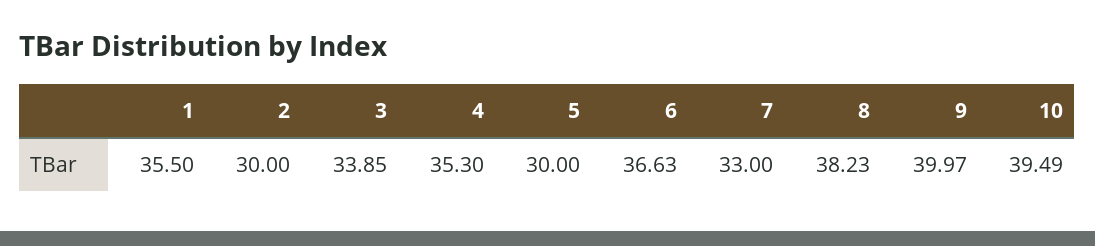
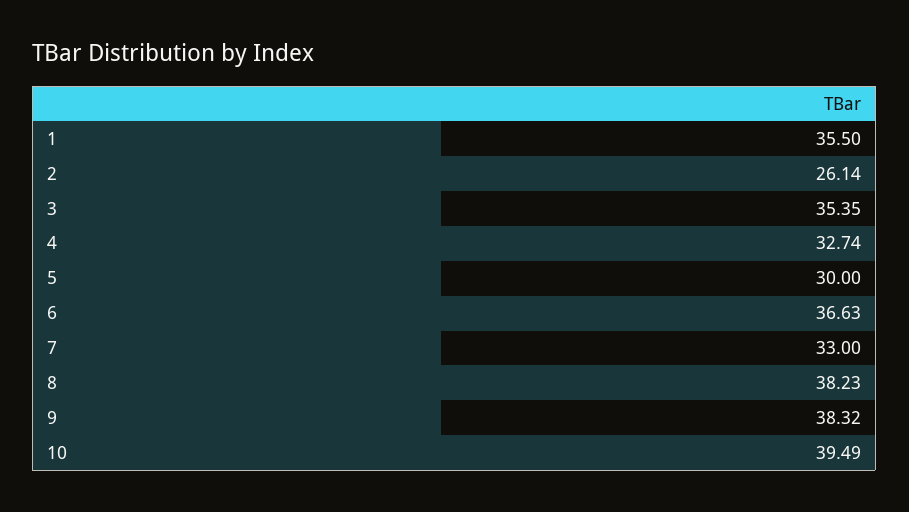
  {
    "1": 35.5,
-   "2": 30,
+   "2": 26.14,
-   "3": 33.85,
+   "3": 35.35,
-   "4": 35.3,
+   "4": 32.74,
    "5": 30,
    "6": 36.63,
    "7": 33,
    "8": 38.23,
-   "9": 39.97,
+   "9": 38.32,
    "10": 39.49
  }

